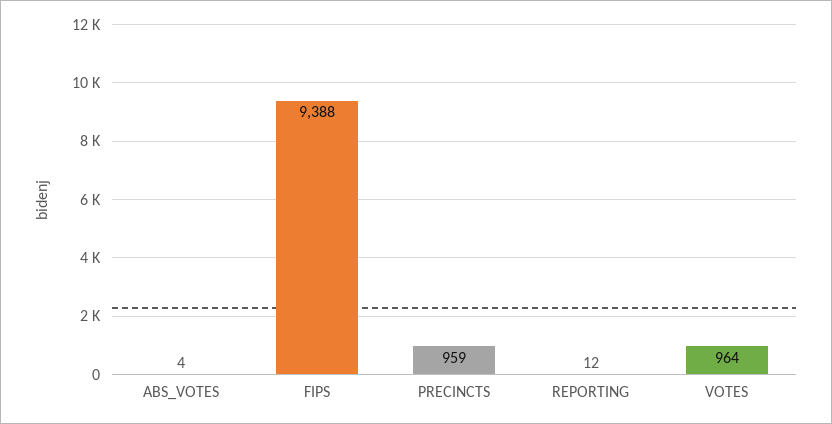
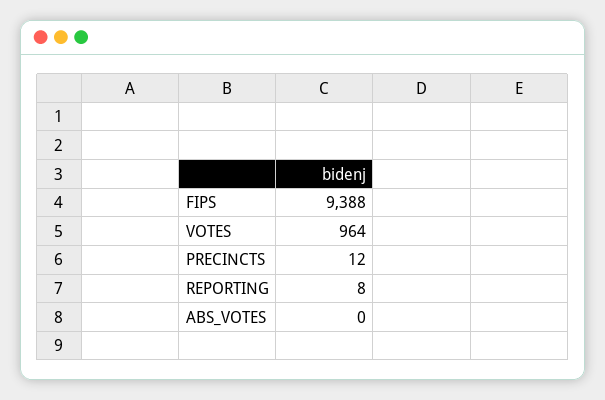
  {
-   "ABS_VOTES": 4,
+   "ABS_VOTES": 0,
    "FIPS": 9388,
-   "PRECINCTS": 959,
+   "PRECINCTS": 12,
-   "REPORTING": 12,
+   "REPORTING": 8,
    "VOTES": 964
  }

